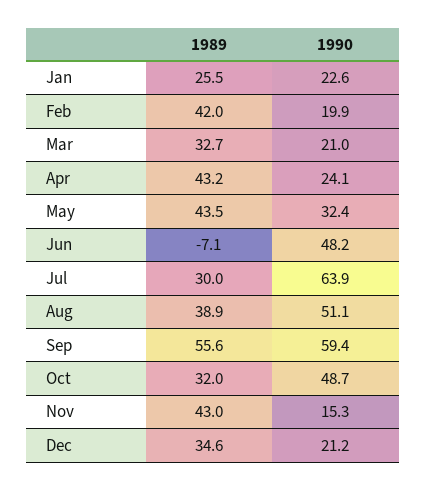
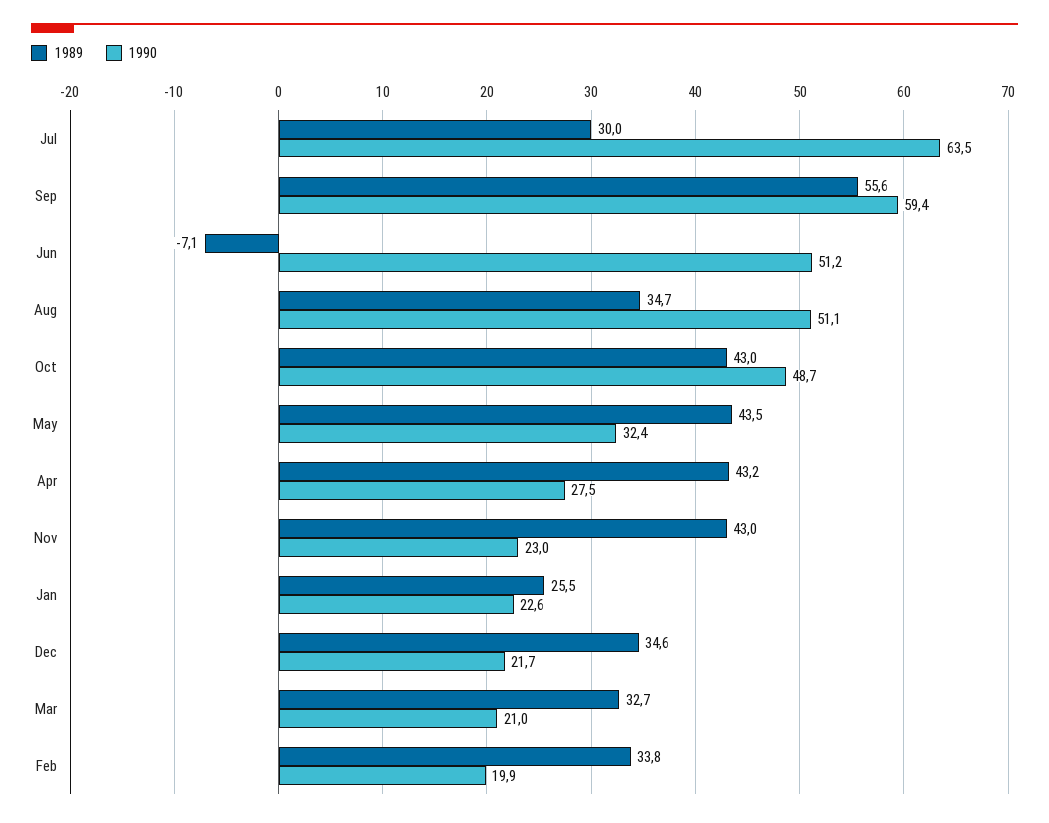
  {
    "1989": {
      "Jan": 25.5,
-     "Feb": 42,
+     "Feb": 33.8,
      "Mar": 32.7,
      "Apr": 43.2,
      "May": 43.5,
      "Jun": -7.1,
      "Jul": 30,
-     "Aug": 38.9,
+     "Aug": 34.7,
      "Sep": 55.6,
-     "Oct": 32,
+     "Oct": 43,
      "Nov": 43,
      "Dec": 34.6
    },
    "1990": {
      "Jan": 22.6,
      "Feb": 19.9,
      "Mar": 21,
-     "Apr": 24.1,
+     "Apr": 27.5,
      "May": 32.4,
-     "Jun": 48.2,
+     "Jun": 51.2,
-     "Jul": 63.9,
+     "Jul": 63.5,
      "Aug": 51.1,
      "Sep": 59.4,
      "Oct": 48.7,
-     "Nov": 15.3,
+     "Nov": 23,
-     "Dec": 21.2
+     "Dec": 21.7
    }
  }

